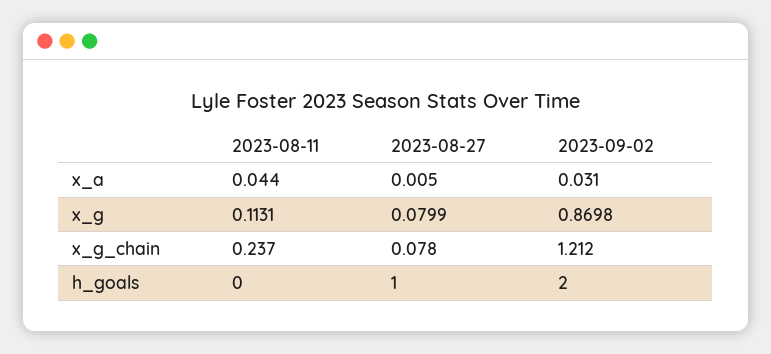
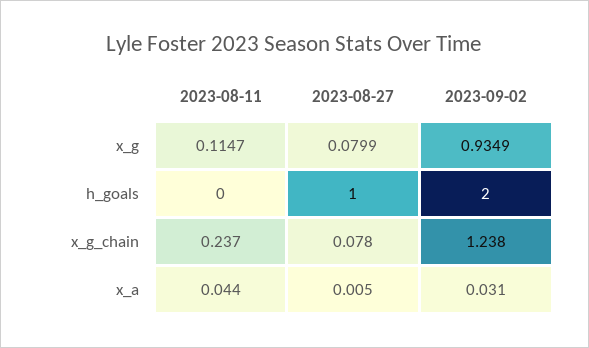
  {
    "2023-08-11": {
      "x_a": 0.044,
-     "x_g": 0.1131,
+     "x_g": 0.1147,
      "x_g_chain": 0.237,
      "h_goals": 0
    },
    "2023-08-27": {
      "x_a": 0.005,
      "x_g": 0.0799,
      "x_g_chain": 0.078,
      "h_goals": 1
    },
    "2023-09-02": {
      "x_a": 0.031,
-     "x_g": 0.8698,
+     "x_g": 0.9349,
-     "x_g_chain": 1.212,
+     "x_g_chain": 1.238,
      "h_goals": 2
    }
  }

